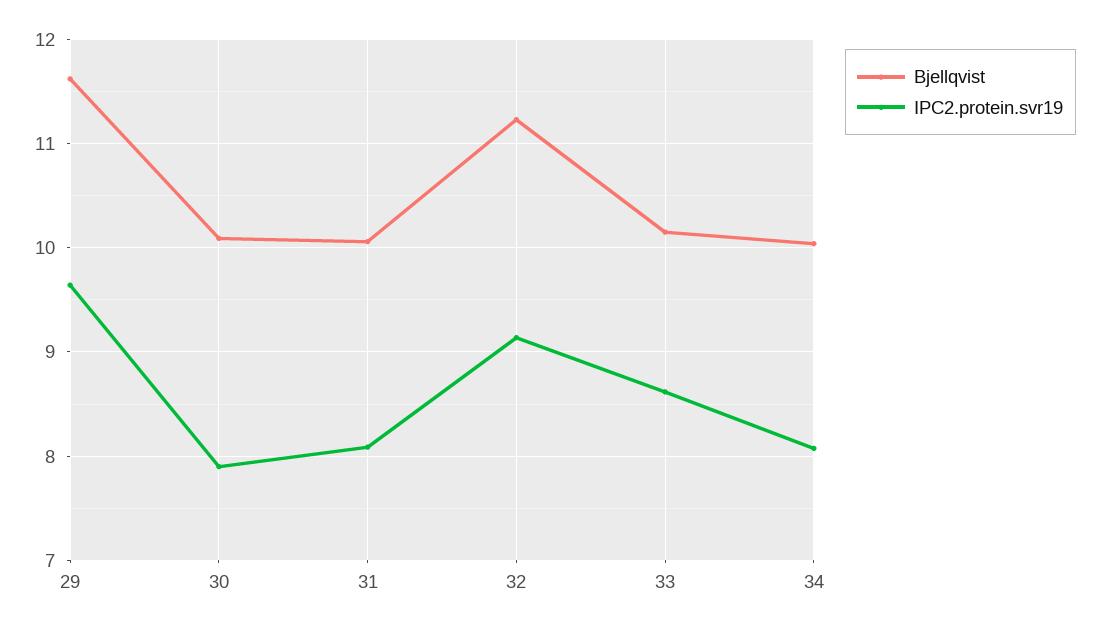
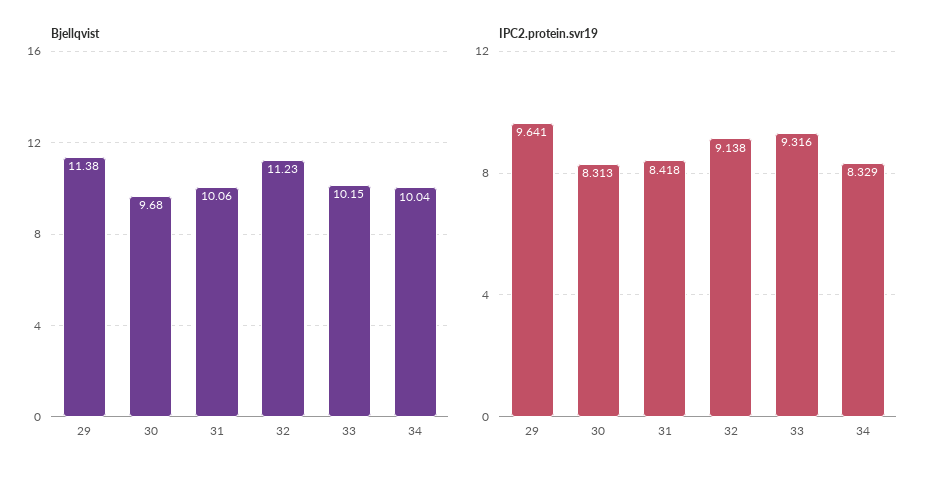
  {
    "Bjellqvist": {
-     "29": 11.6,
+     "29": 11.38,
-     "30": 10.1,
+     "30": 9.68,
      "31": 10.06,
      "32": 11.23,
      "33": 10.15,
      "34": 10.04
    },
    "IPC2.protein.svr19": {
      "29": 9.641,
-     "30": 7.9,
+     "30": 8.313,
-     "31": 8.1,
+     "31": 8.418,
      "32": 9.138,
-     "33": 8.6,
+     "33": 9.316,
-     "34": 8.1
+     "34": 8.329
    }
  }

